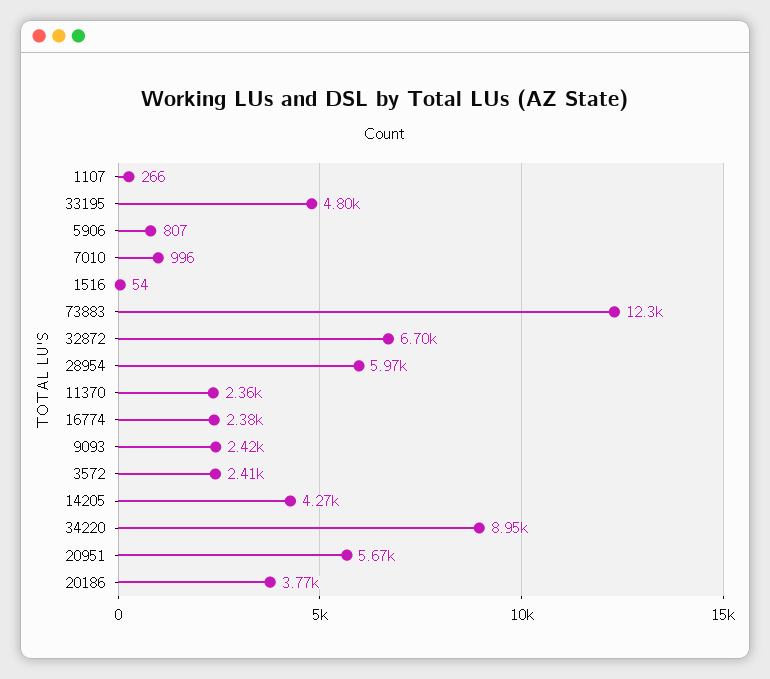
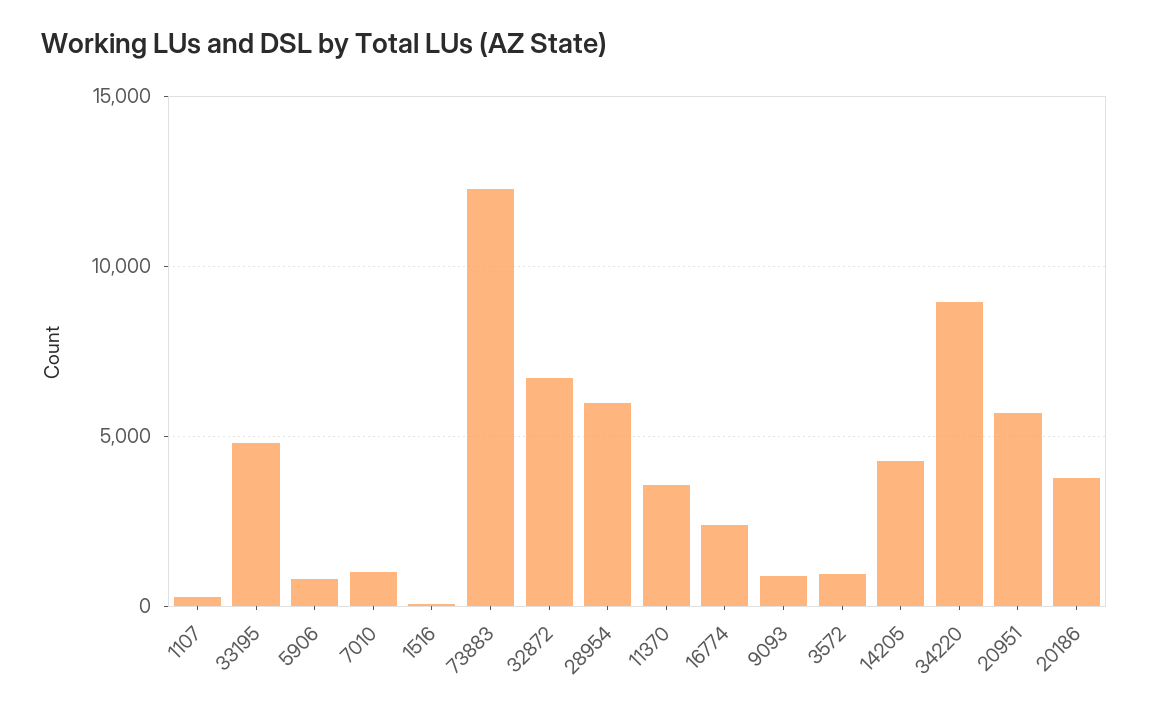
  {
    "1107": 266,
    "33195": 4800,
    "5906": 807,
    "7010": 996,
    "1516": 54,
    "73883": 12300,
    "32872": 6700,
    "28954": 5970,
-   "11370": 2360,
+   "11370": 3500,
    "16774": 2380,
-   "9093": 2420,
+   "9093": 1000,
-   "3572": 2410,
+   "3572": 1000,
    "14205": 4270,
    "34220": 8950,
    "20951": 5670,
    "20186": 3770
  }

